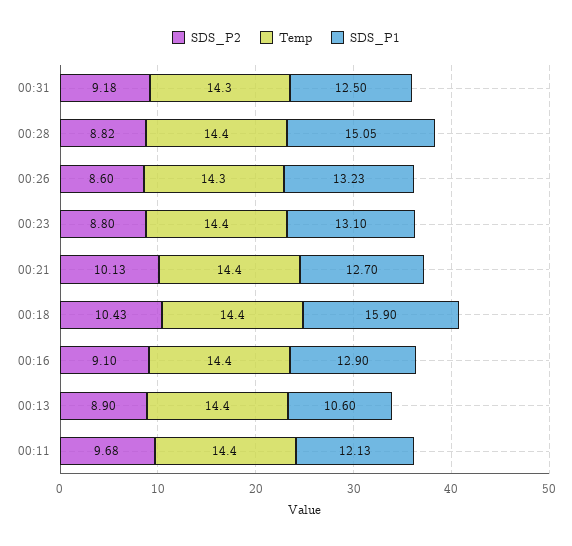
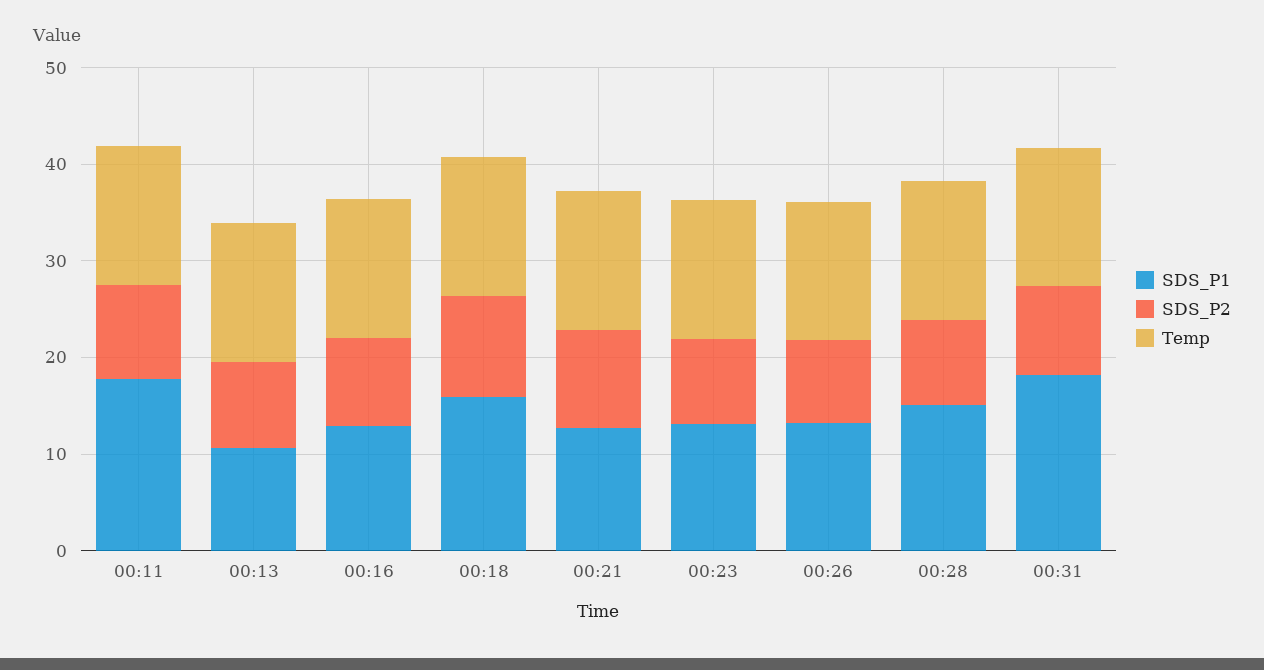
  {
    "SDS_P2": {
      "00:31": 9.18,
      "00:28": 8.82,
      "00:26": 8.6,
      "00:23": 8.8,
      "00:21": 10.13,
      "00:18": 10.43,
      "00:16": 9.1,
      "00:13": 8.9,
      "00:11": 9.68
    },
    "Temp": {
      "00:31": 14.3,
      "00:28": 14.4,
      "00:26": 14.3,
      "00:23": 14.4,
      "00:21": 14.4,
      "00:18": 14.4,
      "00:16": 14.4,
      "00:13": 14.4,
      "00:11": 14.4
    },
    "SDS_P1": {
-     "00:31": 12.5,
+     "00:31": 18,
      "00:28": 15.05,
      "00:26": 13.23,
      "00:23": 13.1,
      "00:21": 12.7,
      "00:18": 15.9,
      "00:16": 12.9,
      "00:13": 10.6,
-     "00:11": 12.13
+     "00:11": 18
    }
  }

